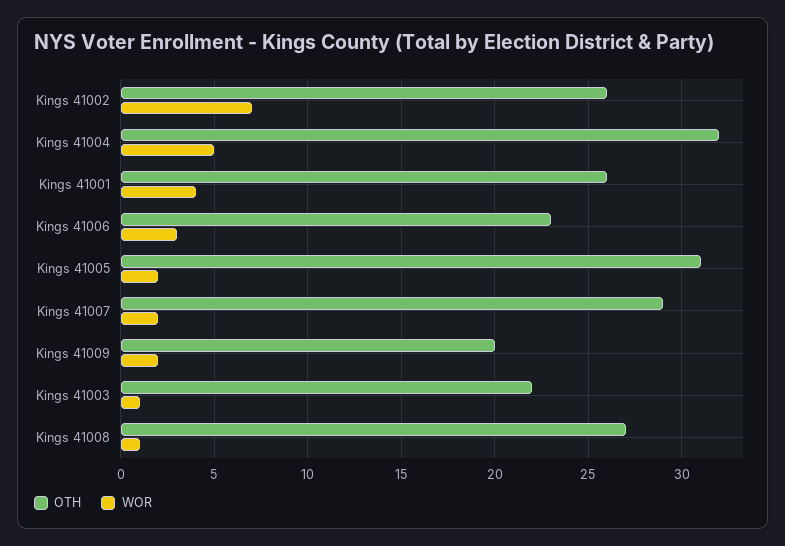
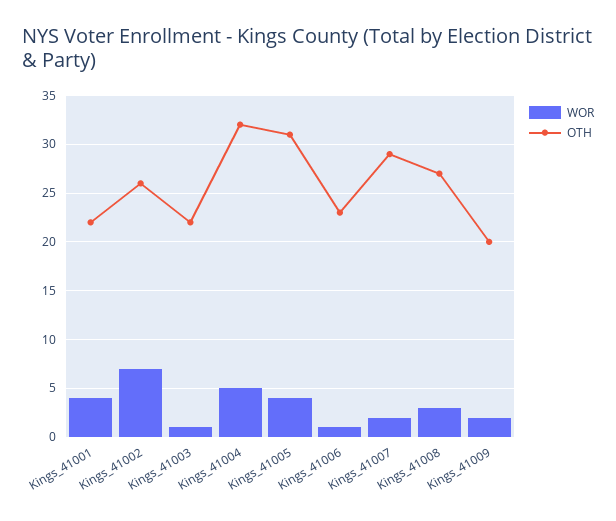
  {
    "OTH": {
      "Kings 41002": 26,
      "Kings 41004": 32,
-     "Kings 41001": 26,
+     "Kings 41001": 22,
      "Kings 41006": 23,
      "Kings 41005": 31,
      "Kings 41007": 29,
      "Kings 41009": 20,
      "Kings 41003": 22,
      "Kings 41008": 27
    },
    "WOR": {
      "Kings 41002": 7,
      "Kings 41004": 5,
      "Kings 41001": 4,
-     "Kings 41006": 3,
+     "Kings 41006": 1,
-     "Kings 41005": 2,
+     "Kings 41005": 4,
      "Kings 41007": 2,
      "Kings 41009": 2,
      "Kings 41003": 1,
-     "Kings 41008": 1
+     "Kings 41008": 3
    }
  }

